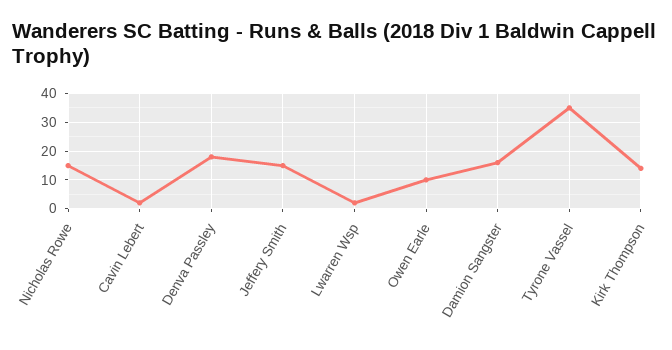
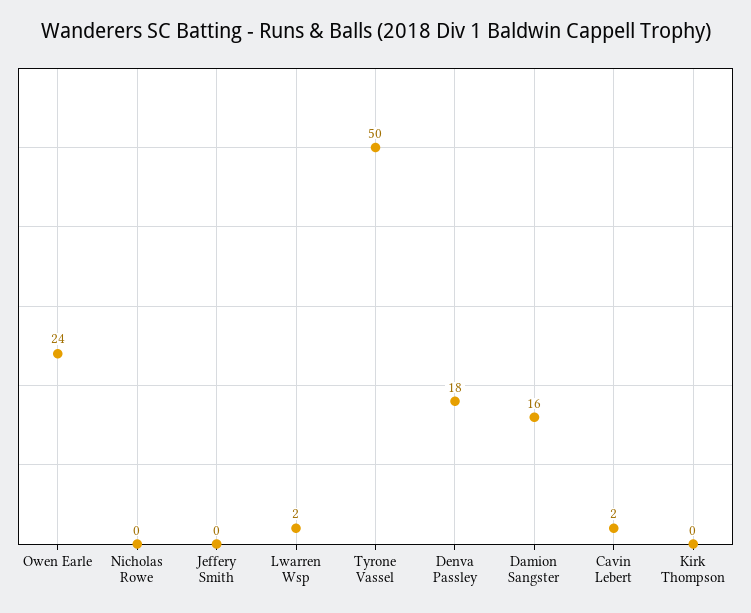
  {
-   "Nicholas Rowe": 15,
+   "Nicholas Rowe": 0,
    "Cavin Lebert": 2,
    "Denva Passley": 18,
-   "Jeffery Smith": 15,
+   "Jeffery Smith": 0,
    "Lwarren Wsp": 2,
-   "Owen Earle": 10,
+   "Owen Earle": 24,
    "Damion Sangster": 16,
-   "Tyrone Vassel": 35,
+   "Tyrone Vassel": 50,
-   "Kirk Thompson": 15
+   "Kirk Thompson": 0
  }

